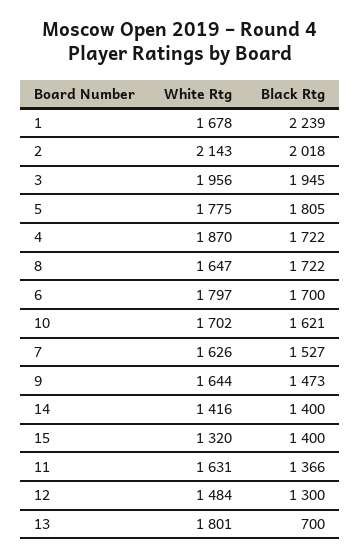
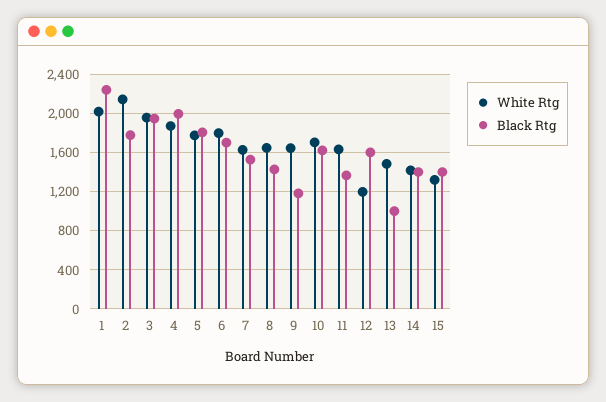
  {
    "White Rtg": {
-     "1": 1678,
+     "1": 2000,
      "2": 2143,
      "3": 1956,
      "5": 1775,
      "4": 1870,
      "8": 1647,
      "6": 1797,
      "10": 1702,
      "7": 1626,
      "9": 1644,
      "14": 1416,
      "15": 1320,
      "11": 1631,
-     "12": 1484,
+     "12": 1200,
-     "13": 1801
+     "13": 1500
    },
    "Black Rtg": {
      "1": 2239,
-     "2": 2018,
+     "2": 1800,
      "3": 1945,
      "5": 1805,
-     "4": 1722,
+     "4": 2000,
-     "8": 1722,
+     "8": 1400,
      "6": 1700,
      "10": 1621,
      "7": 1527,
-     "9": 1473,
+     "9": 1200,
      "14": 1400,
      "15": 1400,
      "11": 1366,
-     "12": 1300,
+     "12": 1600,
-     "13": 700
+     "13": 1000
    }
  }

